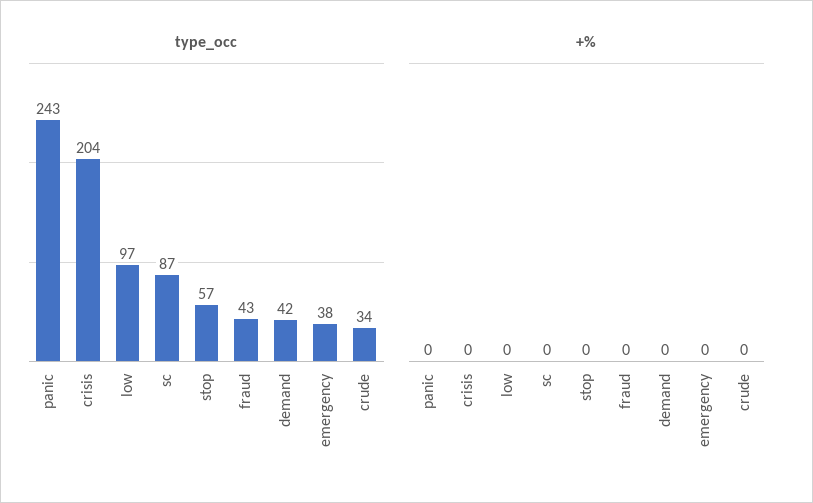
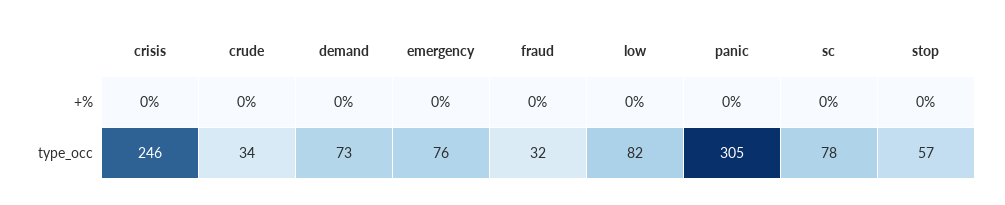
  {
    "type_occ": {
-     "panic": 243,
+     "panic": 305,
-     "crisis": 204,
+     "crisis": 246,
-     "low": 97,
+     "low": 82,
-     "sc": 87,
+     "sc": 78,
      "stop": 57,
-     "fraud": 43,
+     "fraud": 32,
-     "demand": 42,
+     "demand": 73,
-     "emergency": 38,
+     "emergency": 76,
      "crude": 34
    },
    "+%": {
      "panic": 0,
      "crisis": 0,
      "low": 0,
      "sc": 0,
      "stop": 0,
      "fraud": 0,
      "demand": 0,
      "emergency": 0,
      "crude": 0
    }
  }

